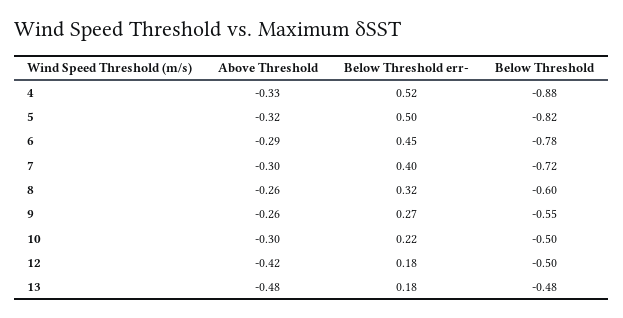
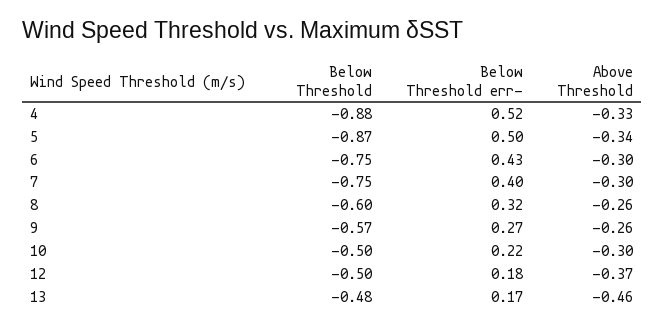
  {
    "Above Threshold": {
      "4": -0.33,
-     "5": -0.32,
+     "5": -0.34,
-     "6": -0.29,
+     "6": -0.3,
      "7": -0.3,
      "8": -0.26,
      "9": -0.26,
      "10": -0.3,
-     "12": -0.42,
+     "12": -0.37,
-     "13": -0.48
+     "13": -0.46
    },
    "Below Threshold err-": {
      "4": 0.52,
      "5": 0.5,
-     "6": 0.45,
+     "6": 0.43,
      "7": 0.4,
      "8": 0.32,
      "9": 0.27,
      "10": 0.22,
      "12": 0.18,
-     "13": 0.18
+     "13": 0.17
    },
    "Below Threshold": {
      "4": -0.88,
-     "5": -0.82,
+     "5": -0.87,
-     "6": -0.78,
+     "6": -0.75,
-     "7": -0.72,
+     "7": -0.75,
      "8": -0.6,
-     "9": -0.55,
+     "9": -0.57,
      "10": -0.5,
      "12": -0.5,
      "13": -0.48
    }
  }

